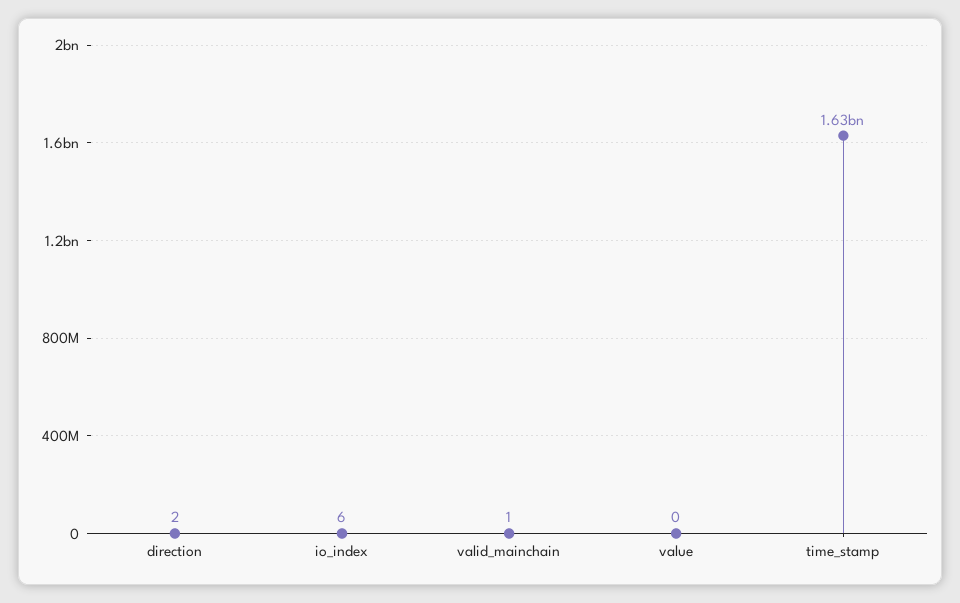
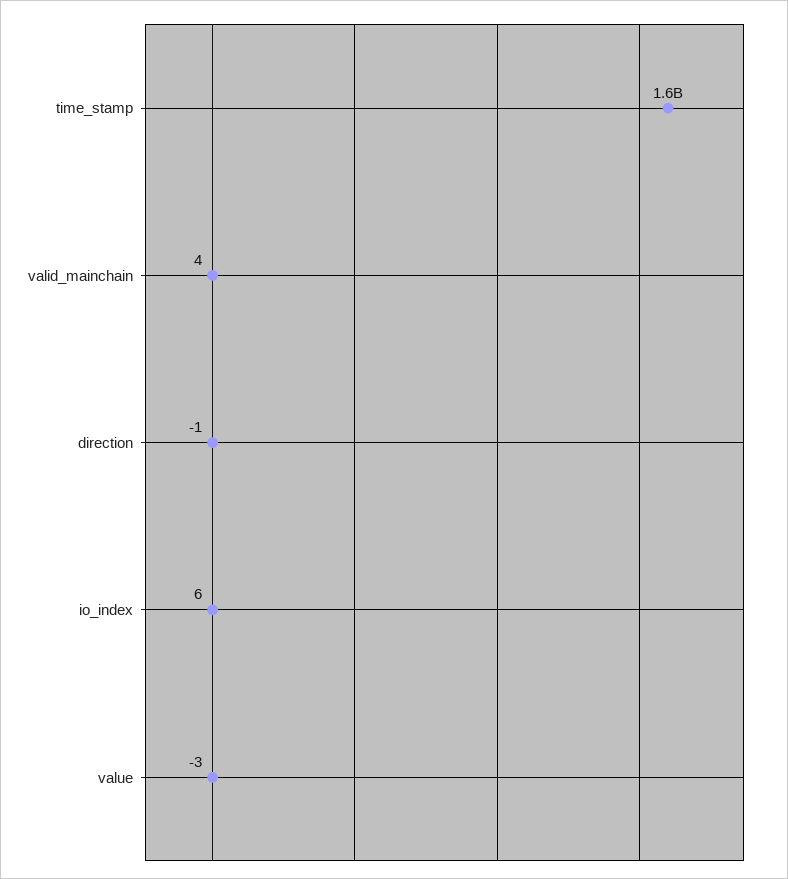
  {
-   "direction": 2,
+   "direction": -1,
    "io_index": 6,
-   "valid_mainchain": 1,
+   "valid_mainchain": 4,
-   "value": 0,
+   "value": -3,
    "time_stamp": 1630000000
  }

